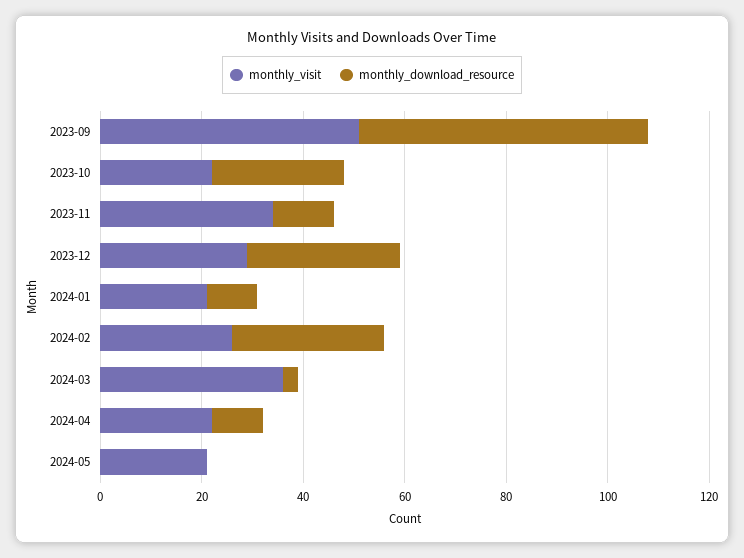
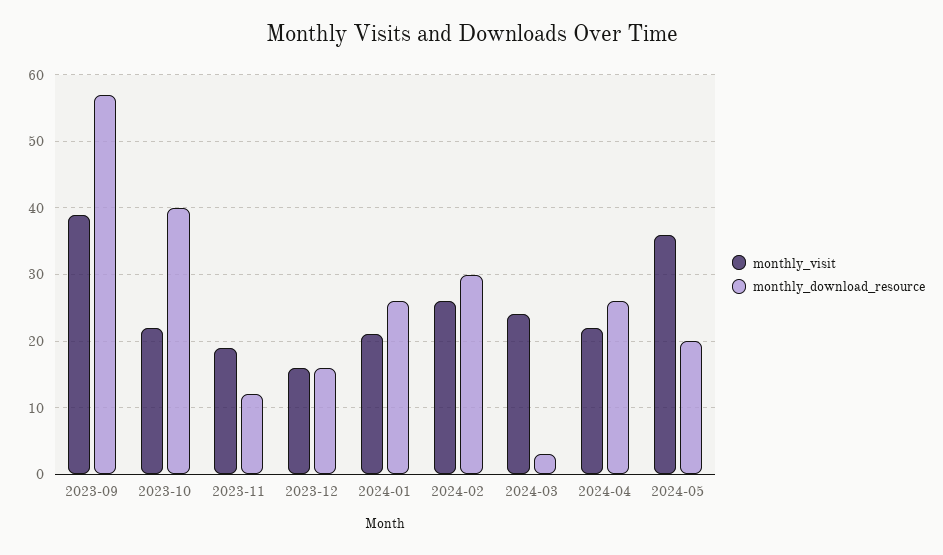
  {
    "monthly_visit": {
-     "2023-09": 50,
+     "2023-09": 39,
      "2023-10": 22,
-     "2023-11": 35,
+     "2023-11": 19,
-     "2023-12": 30,
+     "2023-12": 16,
      "2024-01": 21,
      "2024-02": 26,
-     "2024-03": 35,
+     "2024-03": 24,
      "2024-04": 22,
-     "2024-05": 20
+     "2024-05": 36
    },
    "monthly_download_resource": {
      "2023-09": 57,
-     "2023-10": 25,
+     "2023-10": 40,
      "2023-11": 12,
-     "2023-12": 30,
+     "2023-12": 16,
-     "2024-01": 10,
+     "2024-01": 26,
      "2024-02": 30,
      "2024-03": 3,
-     "2024-04": 10,
+     "2024-04": 26,
-     "2024-05": 0
+     "2024-05": 20
    }
  }

